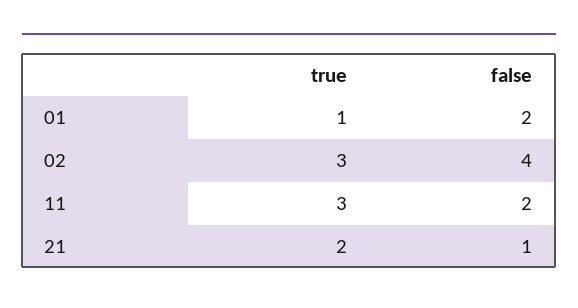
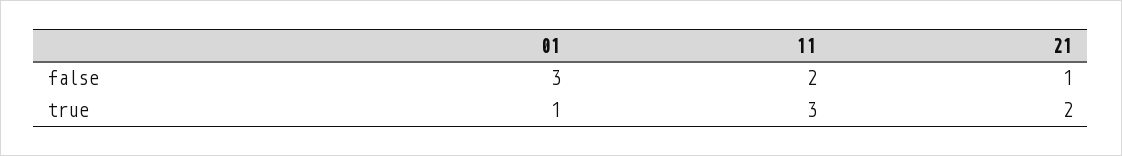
  {
    "true": {
      "01": 1,
-     "02": 3,
      "11": 3,
      "21": 2
    },
    "false": {
-     "01": 2,
+     "01": 3,
-     "02": 4,
      "11": 2,
      "21": 1
    }
  }

